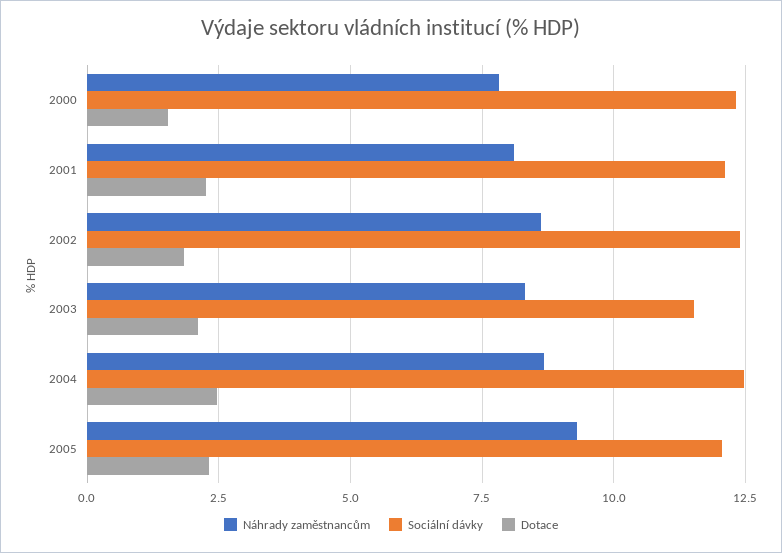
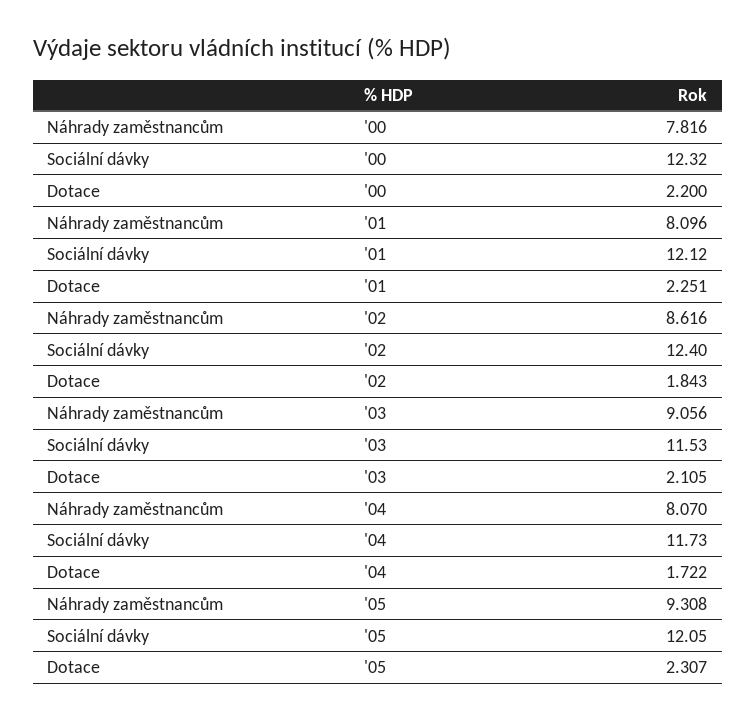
  {
    "Náhrady zaměstnancům": {
      "2000": 7.816,
      "2001": 8.096,
      "2002": 8.616,
-     "2003": 8.25,
+     "2003": 9.056,
-     "2004": 8.75,
+     "2004": 8.07,
      "2005": 9.308
    },
    "Sociální dávky": {
      "2000": 12.32,
      "2001": 12.12,
      "2002": 12.4,
      "2003": 11.53,
-     "2004": 12.5,
+     "2004": 11.73,
      "2005": 12.05
    },
    "Dotace": {
-     "2000": 1.5,
+     "2000": 2.2,
      "2001": 2.251,
      "2002": 1.843,
      "2003": 2.105,
-     "2004": 2.5,
+     "2004": 1.722,
      "2005": 2.307
    }
  }

